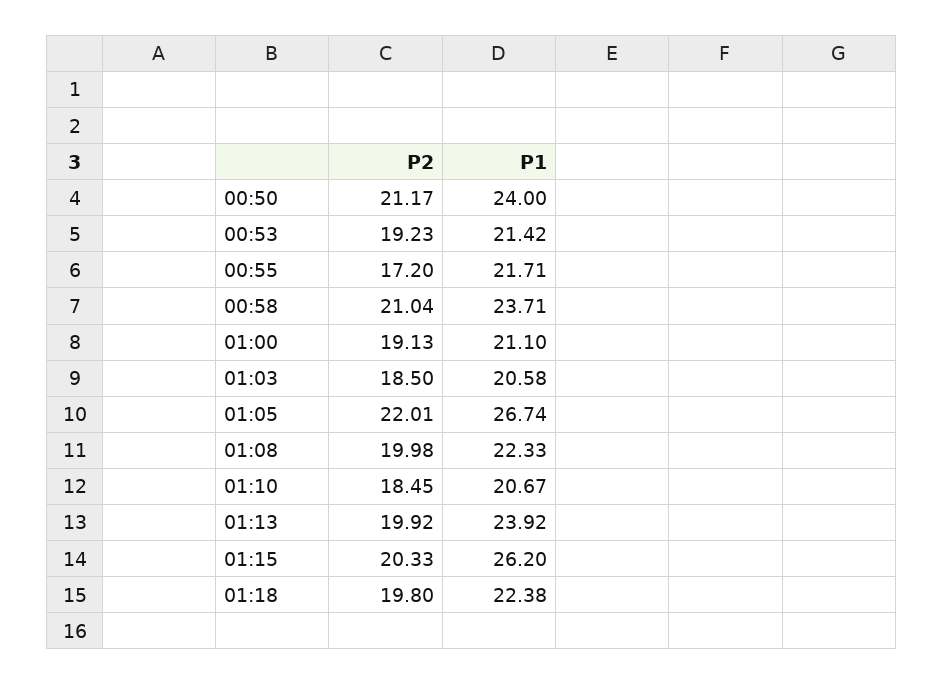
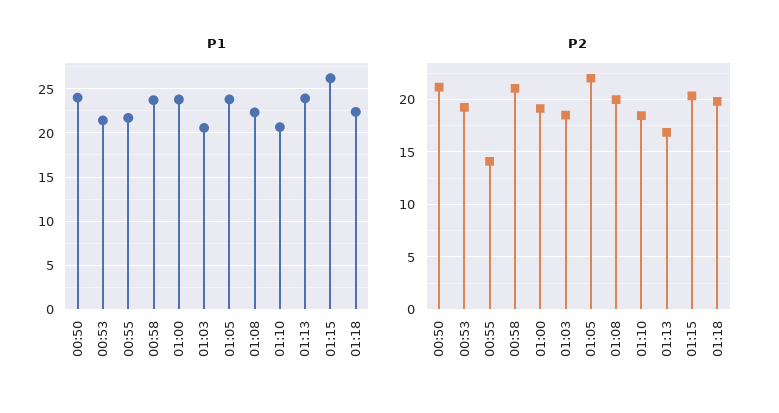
  {
    "P2": {
      "00:50": 21.17,
      "00:53": 19.23,
-     "00:55": 17.2,
+     "00:55": 14,
      "00:58": 21.04,
      "01:00": 19.13,
      "01:03": 18.5,
      "01:05": 22.01,
      "01:08": 19.98,
      "01:10": 18.45,
-     "01:13": 19.92,
+     "01:13": 17,
      "01:15": 20.33,
      "01:18": 19.8
    },
    "P1": {
      "00:50": 24,
      "00:53": 21.42,
      "00:55": 21.71,
      "00:58": 23.71,
-     "01:00": 21.1,
+     "01:00": 24,
      "01:03": 20.58,
-     "01:05": 26.74,
+     "01:05": 24,
      "01:08": 22.33,
      "01:10": 20.67,
      "01:13": 23.92,
      "01:15": 26.2,
      "01:18": 22.38
    }
  }

